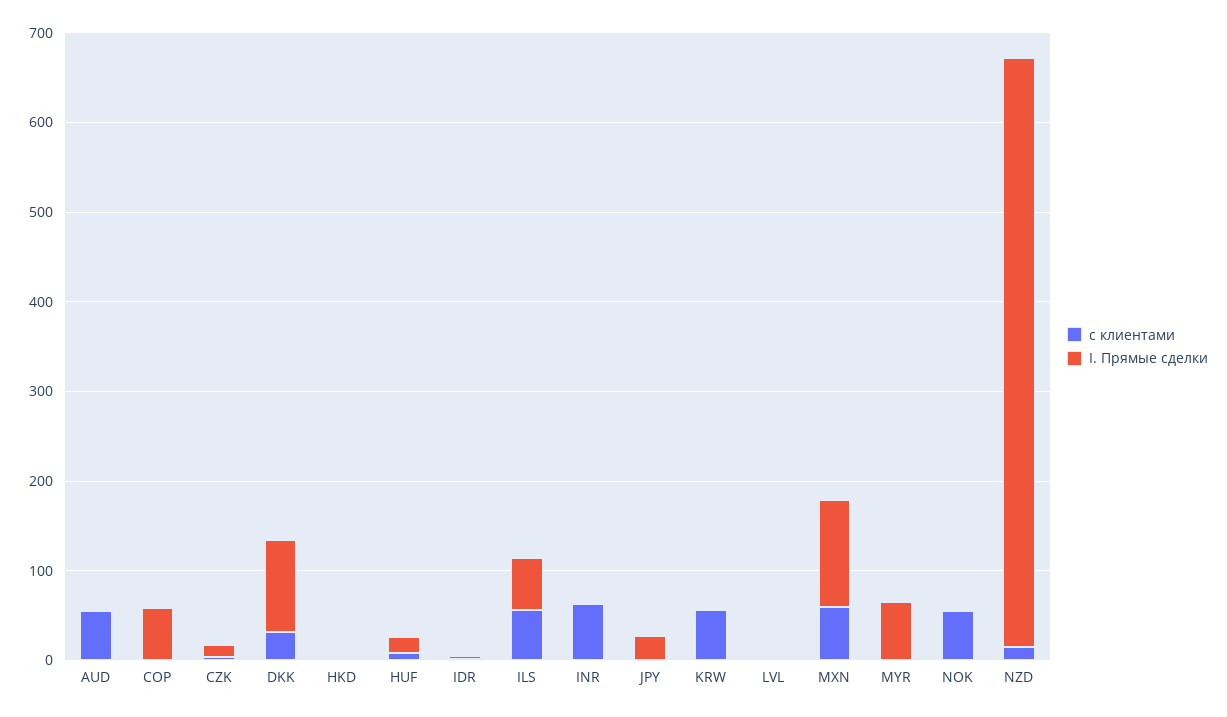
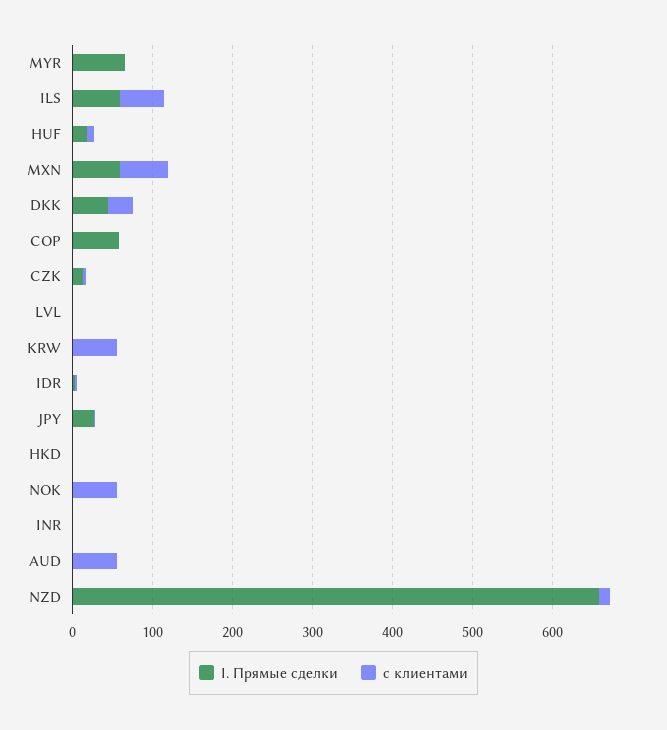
  {
    "с клиентами": {
      "AUD": 60,
      "COP": 0,
      "CZK": 0,
      "DKK": 40,
      "HKD": 0,
      "HUF": 0,
      "IDR": 0,
      "ILS": 60,
-     "INR": 60,
+     "INR": 0,
      "JPY": 0,
      "KRW": 60,
      "LVL": 0,
      "MXN": 60,
      "MYR": 0,
      "NOK": 60,
      "NZD": 20
    },
    "I. Прямые сделки": {
      "AUD": 0,
      "COP": 60,
      "CZK": 20,
-     "DKK": 100,
+     "DKK": 40,
      "HKD": 0,
      "HUF": 20,
      "IDR": 0,
      "ILS": 60,
      "INR": 0,
      "JPY": 20,
      "KRW": 0,
      "LVL": 0,
-     "MXN": 120,
+     "MXN": 60,
      "MYR": 60,
      "NOK": 0,
      "NZD": 660
    }
  }

